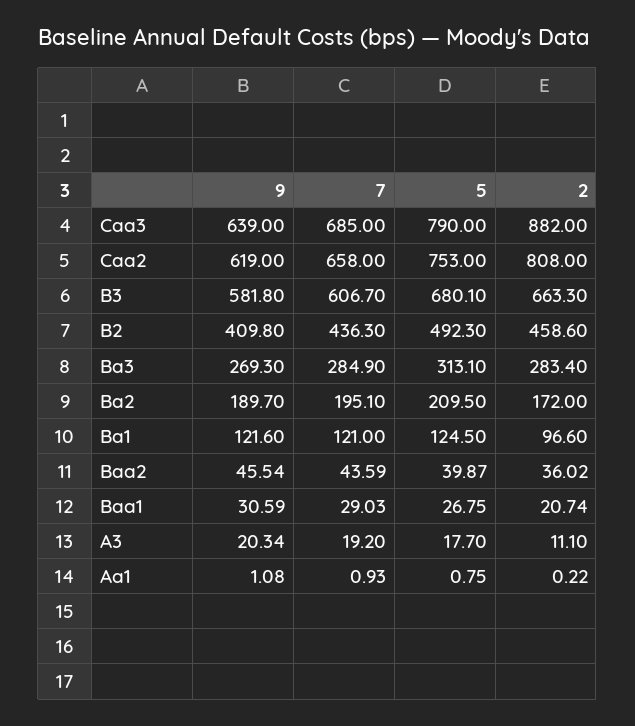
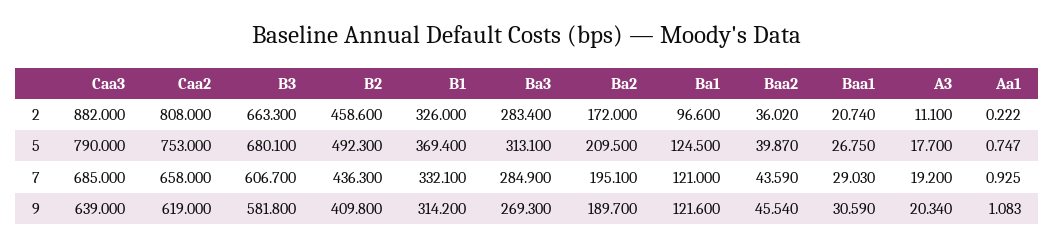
  {
    "9": {
      "Caa3": 639,
      "Caa2": 619,
      "B3": 581.8,
      "B2": 409.8,
      "Ba3": 269.3,
      "Ba2": 189.7,
      "Ba1": 121.6,
      "Baa2": 45.54,
      "Baa1": 30.59,
      "A3": 20.34,
-     "Aa1": 1.083
+     "Aa1": 1.083,
+     "B1": 314.2
    },
    "7": {
      "Caa3": 685,
      "Caa2": 658,
      "B3": 606.7,
      "B2": 436.3,
      "Ba3": 284.9,
      "Ba2": 195.1,
      "Ba1": 121,
      "Baa2": 43.59,
      "Baa1": 29.03,
      "A3": 19.2,
-     "Aa1": 0.925
+     "Aa1": 0.925,
+     "B1": 332.1
    },
    "5": {
      "Caa3": 790,
      "Caa2": 753,
      "B3": 680.1,
      "B2": 492.3,
      "Ba3": 313.1,
      "Ba2": 209.5,
      "Ba1": 124.5,
      "Baa2": 39.87,
      "Baa1": 26.75,
      "A3": 17.7,
-     "Aa1": 0.747
+     "Aa1": 0.747,
+     "B1": 369.4
    },
    "2": {
      "Caa3": 882,
      "Caa2": 808,
      "B3": 663.3,
      "B2": 458.6,
      "Ba3": 283.4,
      "Ba2": 172,
      "Ba1": 96.6,
      "Baa2": 36.02,
      "Baa1": 20.74,
      "A3": 11.1,
-     "Aa1": 0.222
+     "Aa1": 0.222,
+     "B1": 326
    }
  }

